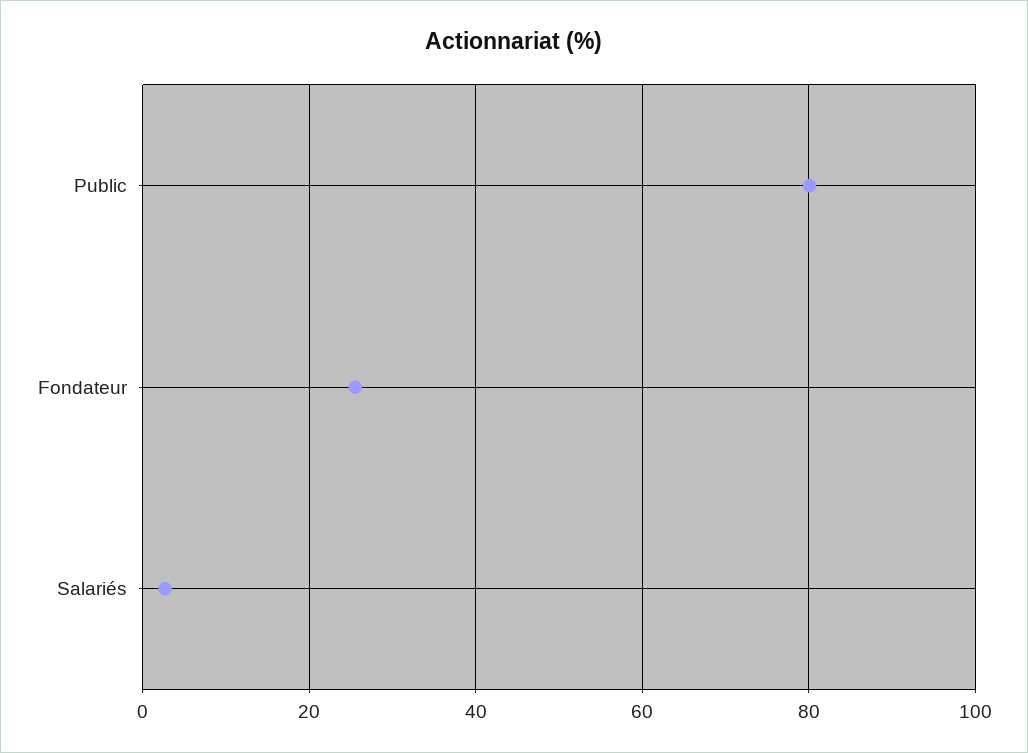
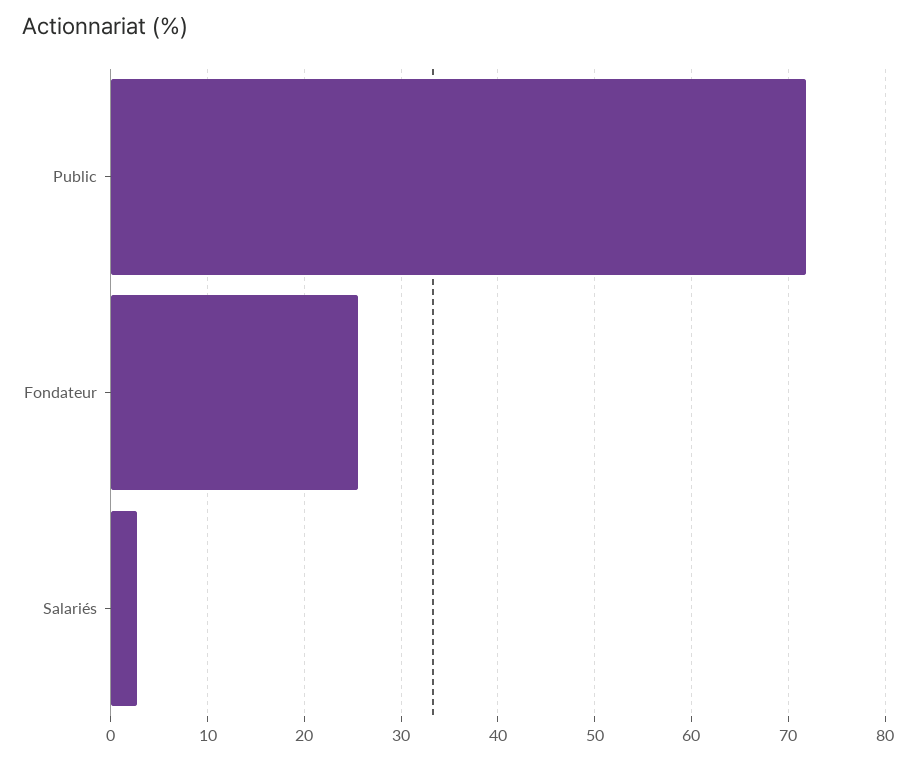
  {
-   "Public": 80,
+   "Public": 72,
    "Fondateur": 26,
    "Salariés": 3
  }

